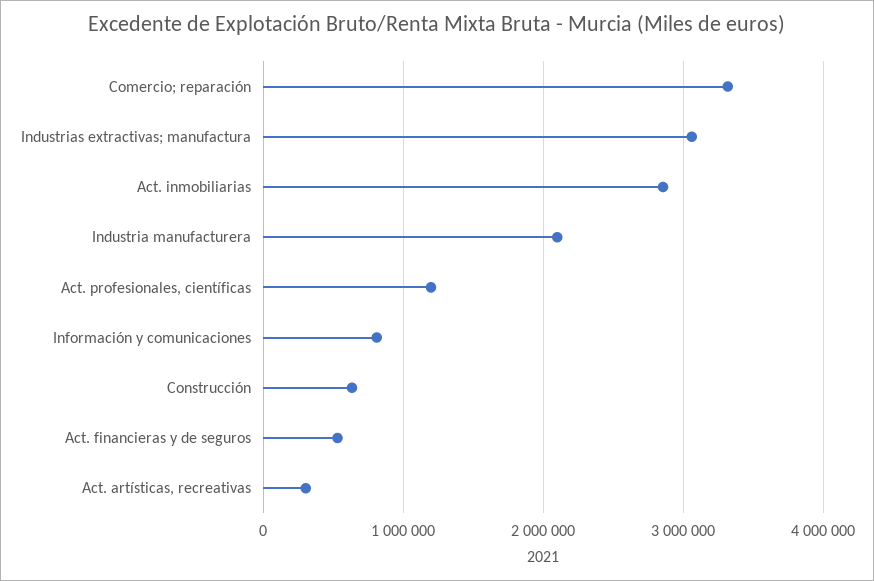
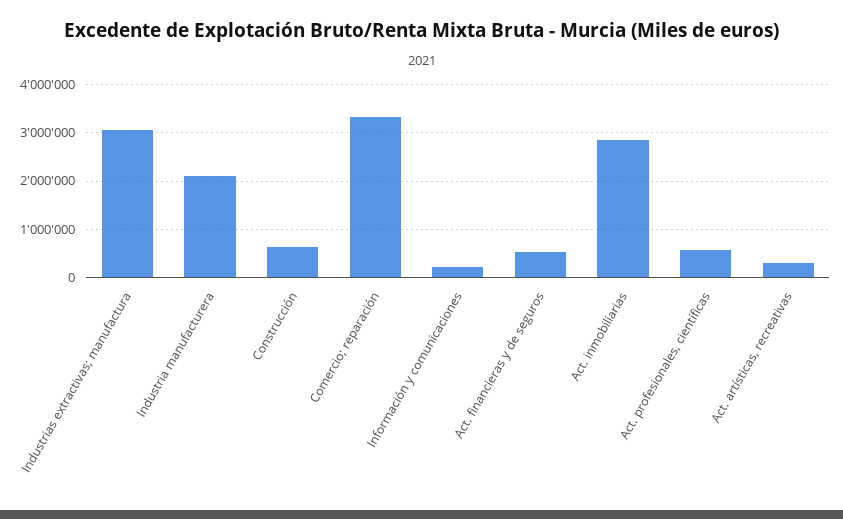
  {
    "Comercio; reparación": 3300000,
    "Industrias extractivas; manufactura": 3100000,
    "Act. inmobiliarias": 2900000,
    "Industria manufacturera": 2100000,
-   "Act. profesionales, científicas": 1200000,
+   "Act. profesionales, científicas": 600000,
-   "Información y comunicaciones": 800000,
+   "Información y comunicaciones": 200000,
    "Construcción": 600000,
    "Act. financieras y de seguros": 500000,
    "Act. artísticas, recreativas": 300000
  }

